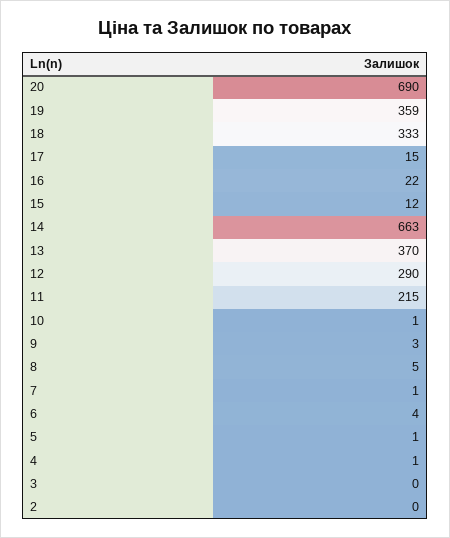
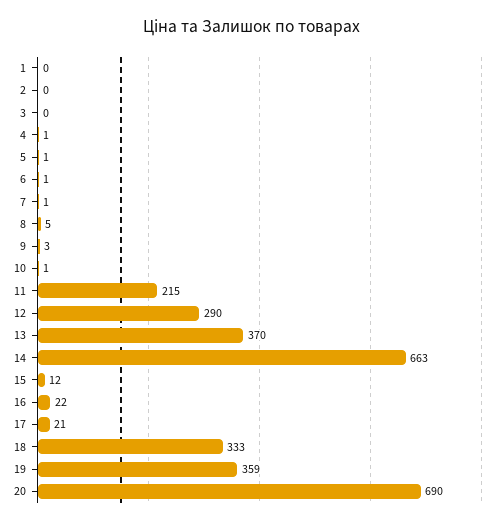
  {
    "20": 690,
    "19": 359,
    "18": 333,
-   "17": 15,
+   "17": 21,
    "16": 22,
    "15": 12,
    "14": 663,
    "13": 370,
    "12": 290,
    "11": 215,
    "10": 1,
    "9": 3,
    "8": 5,
    "7": 1,
-   "6": 4,
+   "6": 1,
    "5": 1,
    "4": 1,
    "3": 0,
-   "2": 0
+   "2": 0,
+   "1": 0
  }

